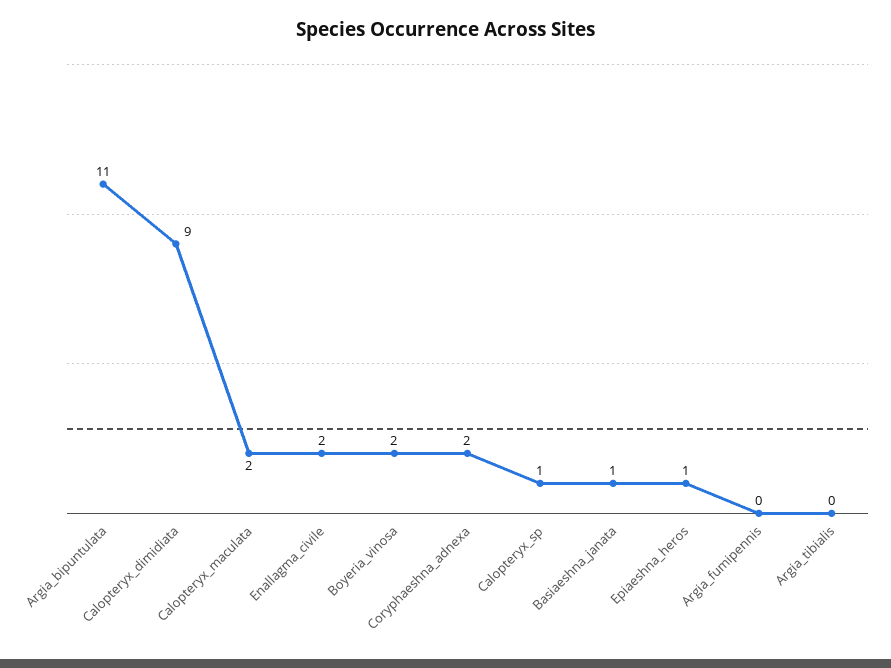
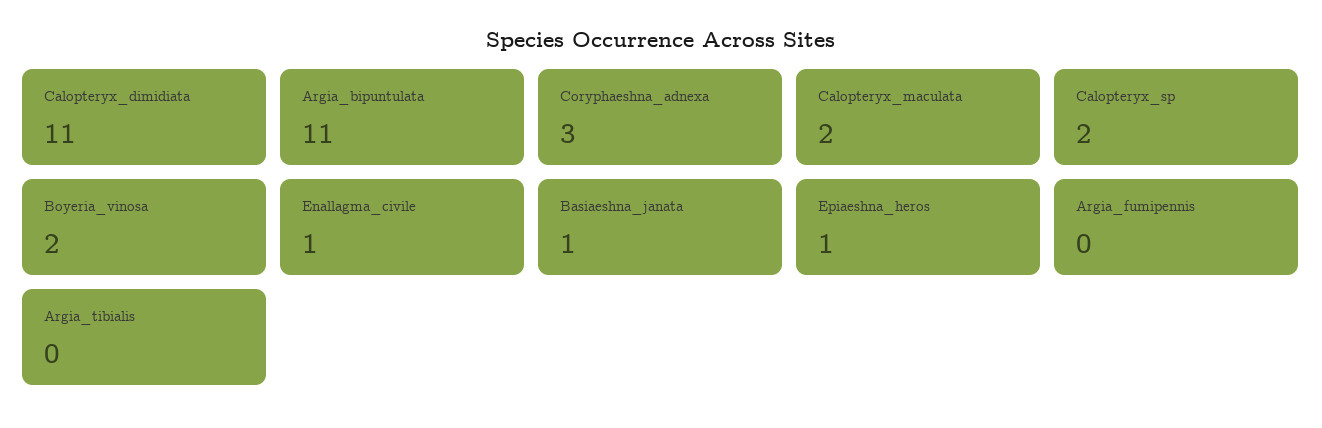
  {
    "Argia_bipuntulata": 11,
-   "Calopteryx_dimidiata": 9,
+   "Calopteryx_dimidiata": 11,
    "Calopteryx_maculata": 2,
-   "Enallagma_civile": 2,
+   "Enallagma_civile": 1,
    "Boyeria_vinosa": 2,
-   "Coryphaeshna_adnexa": 2,
+   "Coryphaeshna_adnexa": 3,
-   "Calopteryx_sp": 1,
+   "Calopteryx_sp": 2,
    "Basiaeshna_janata": 1,
    "Epiaeshna_heros": 1,
    "Argia_fumipennis": 0,
    "Argia_tibialis": 0
  }

